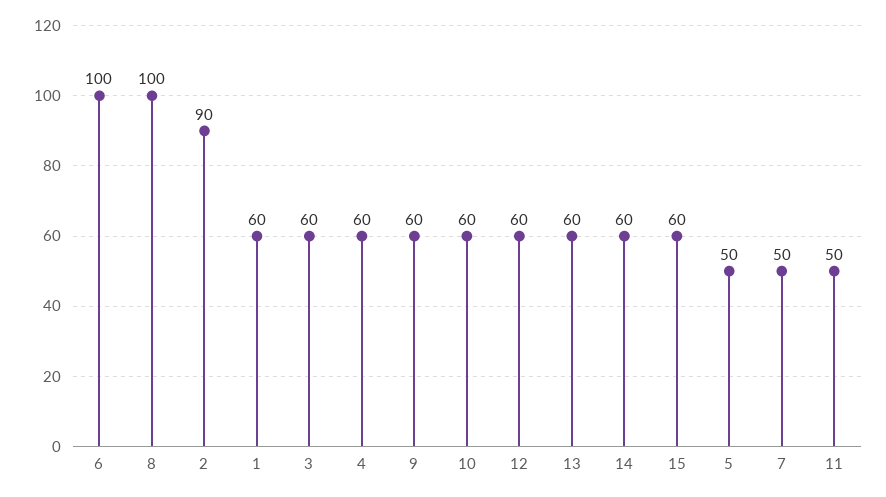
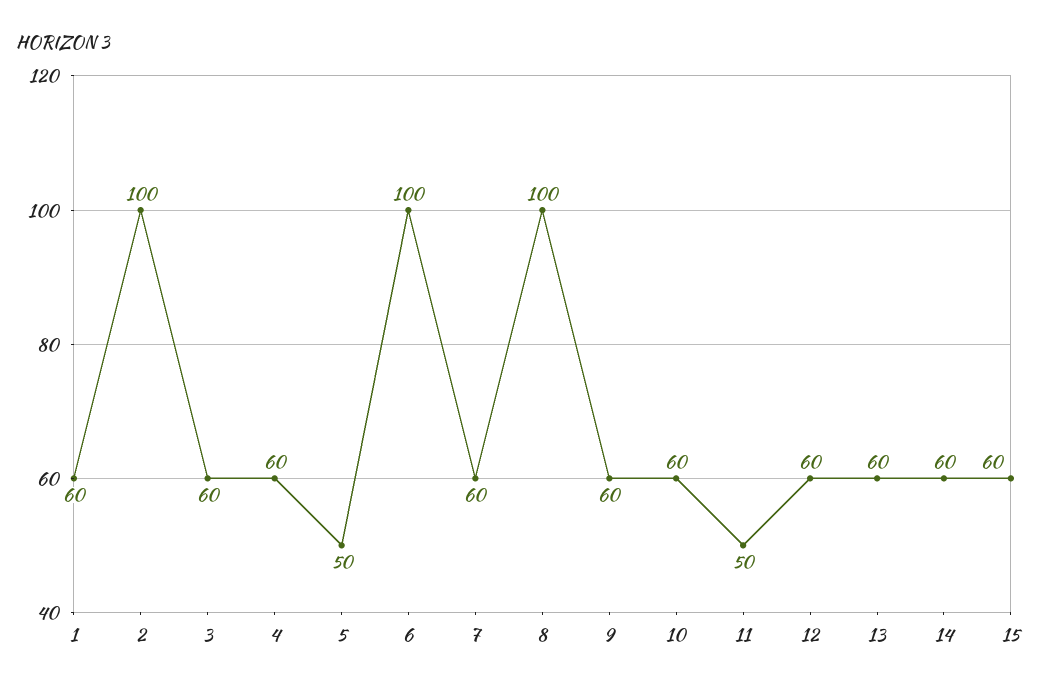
  {
    "6": 100,
    "8": 100,
-   "2": 90,
+   "2": 100,
    "1": 60,
    "3": 60,
    "4": 60,
    "9": 60,
    "10": 60,
    "12": 60,
    "13": 60,
    "14": 60,
    "15": 60,
    "5": 50,
-   "7": 50,
+   "7": 60,
    "11": 50
  }

